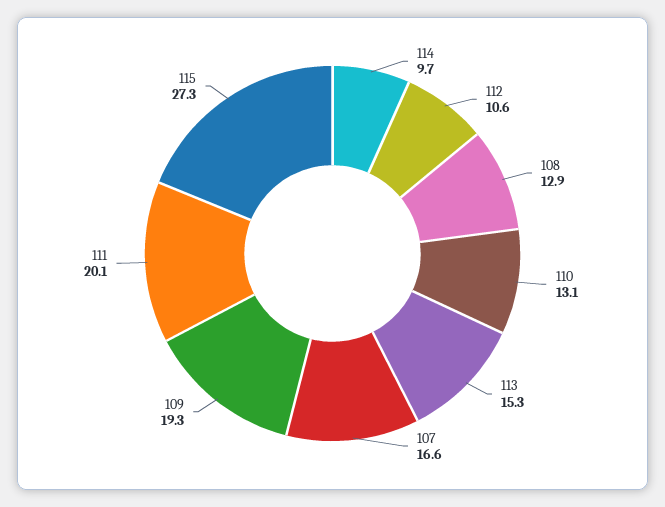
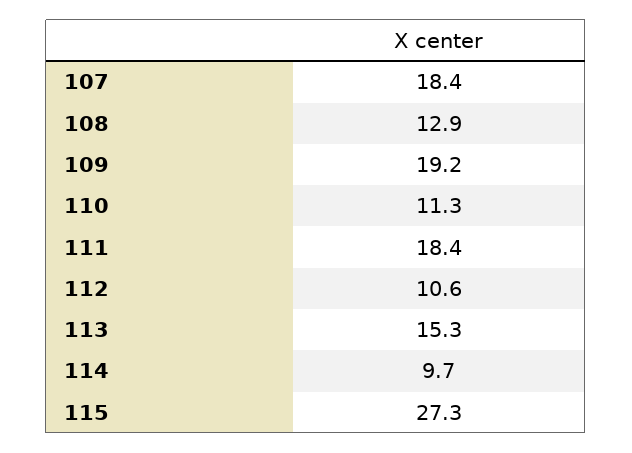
  {
    "114": 9.7,
    "112": 10.6,
    "108": 12.9,
-   "110": 13.1,
+   "110": 11.3,
    "113": 15.3,
-   "107": 16.6,
+   "107": 18.4,
-   "109": 19.3,
+   "109": 19.2,
-   "111": 20.1,
+   "111": 18.4,
    "115": 27.3
  }

